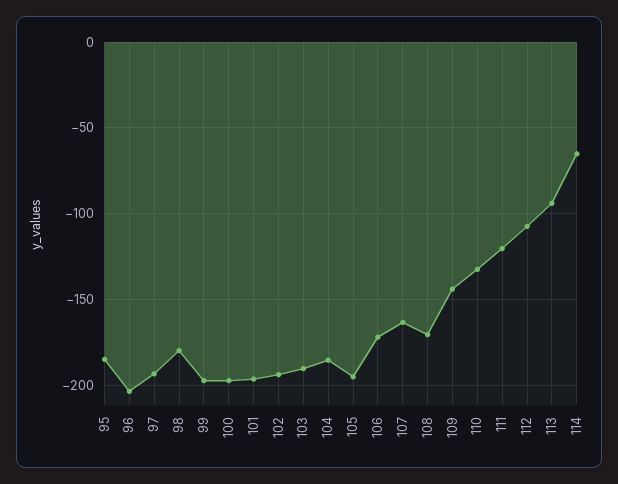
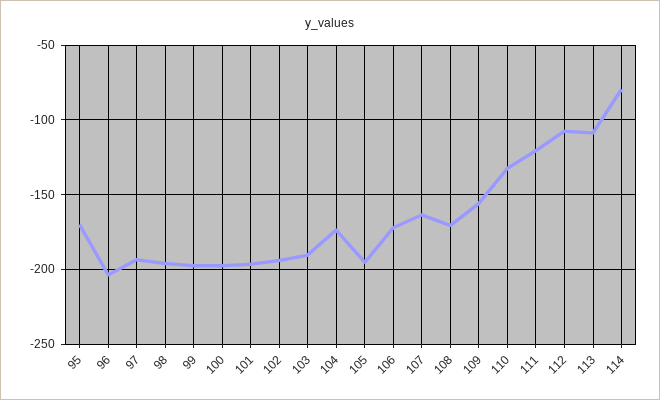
  {
-   "95": -185,
+   "95": -170,
    "96": -205,
    "97": -195,
-   "98": -180,
+   "98": -195,
    "99": -200,
    "100": -200,
    "101": -195,
    "102": -195,
    "103": -190,
-   "104": -185,
+   "104": -175,
    "105": -195,
    "106": -170,
    "107": -165,
    "108": -170,
-   "109": -145,
+   "109": -155,
    "110": -135,
    "111": -120,
    "112": -110,
-   "113": -95,
+   "113": -110,
-   "114": -65
+   "114": -80
  }

